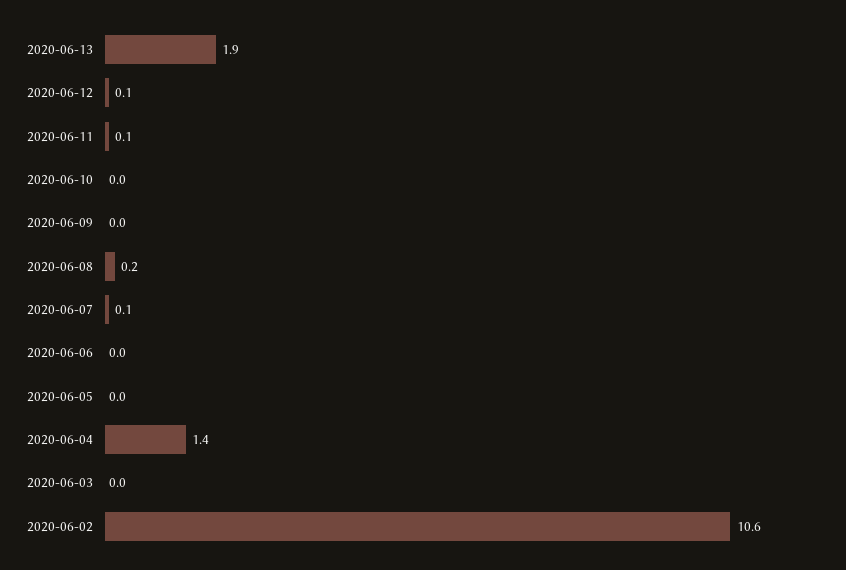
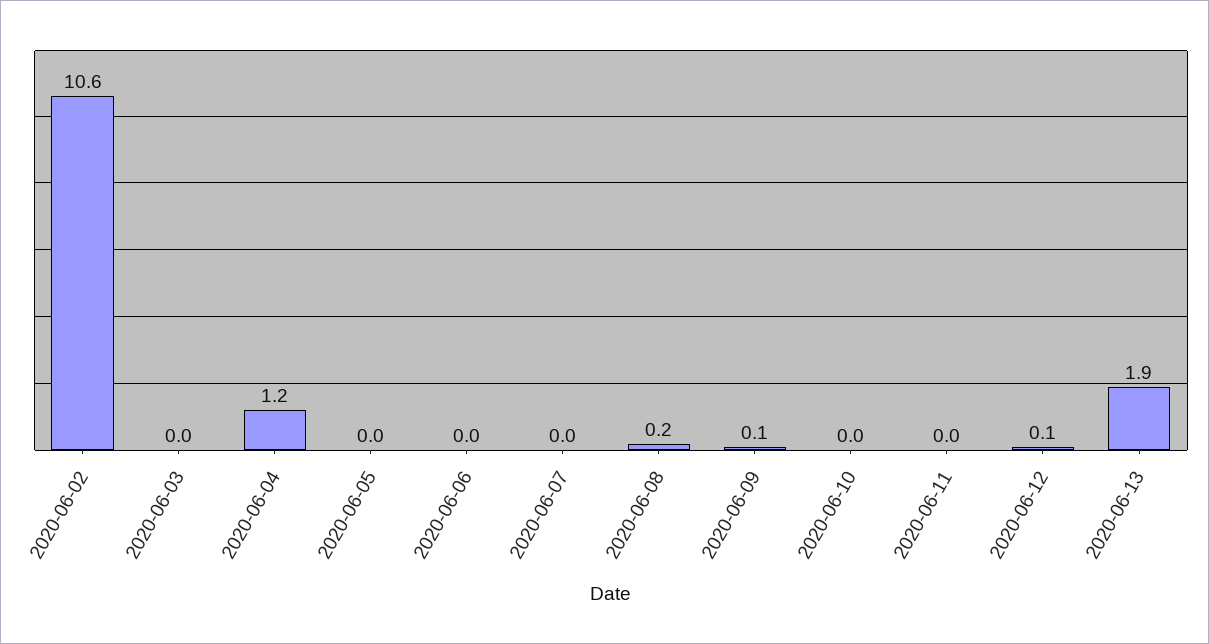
  {
    "2020-06-13": 1.9,
    "2020-06-12": 0.1,
-   "2020-06-11": 0.1,
+   "2020-06-11": 0,
    "2020-06-10": 0,
-   "2020-06-09": 0,
+   "2020-06-09": 0.1,
    "2020-06-08": 0.2,
-   "2020-06-07": 0.1,
+   "2020-06-07": 0,
    "2020-06-06": 0,
    "2020-06-05": 0,
-   "2020-06-04": 1.4,
+   "2020-06-04": 1.2,
    "2020-06-03": 0,
    "2020-06-02": 10.6
  }

